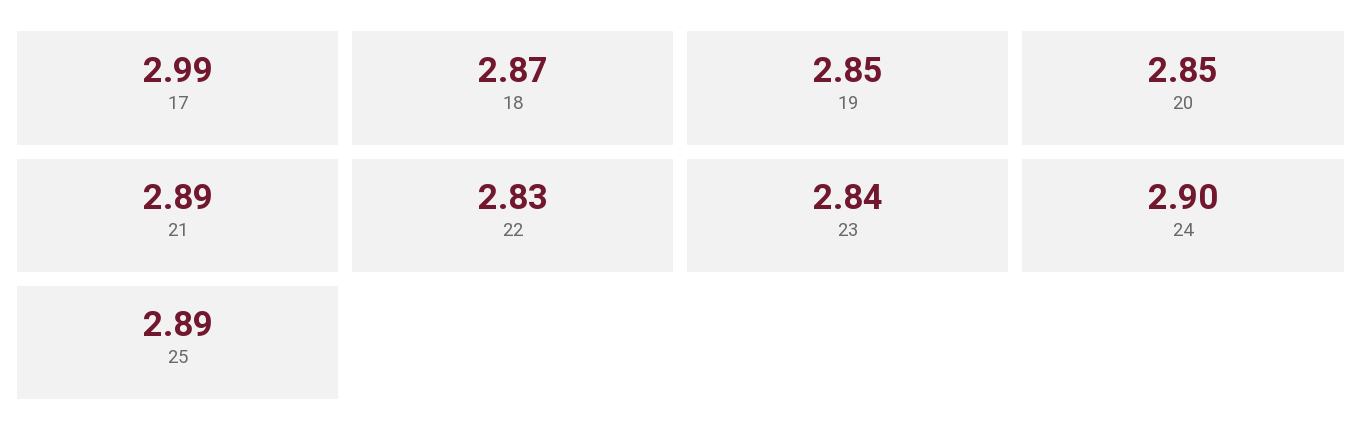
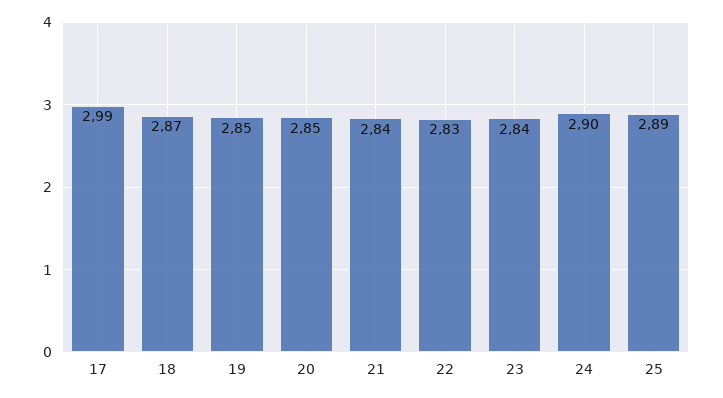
  {
    "17": 2.99,
    "18": 2.87,
    "19": 2.85,
    "20": 2.85,
-   "21": 2.89,
+   "21": 2.84,
    "22": 2.83,
    "23": 2.84,
    "24": 2.9,
    "25": 2.89
  }

